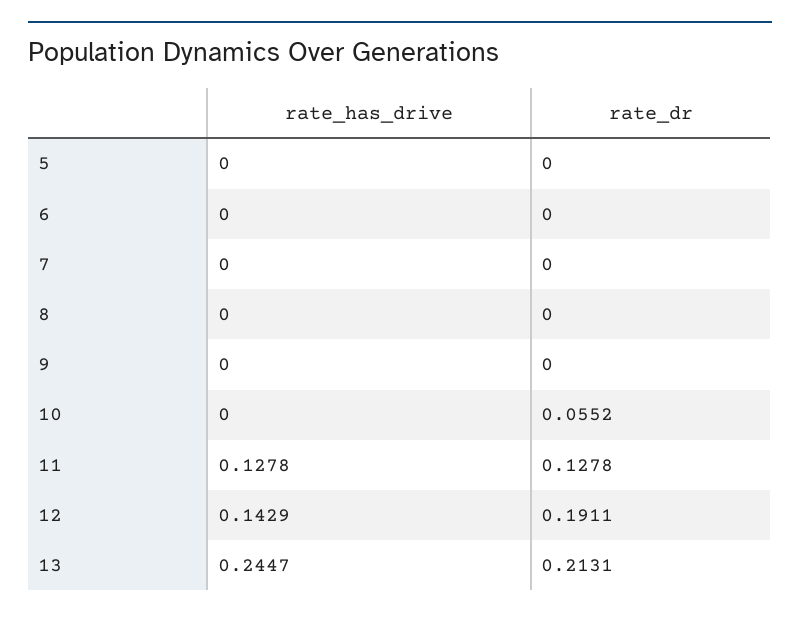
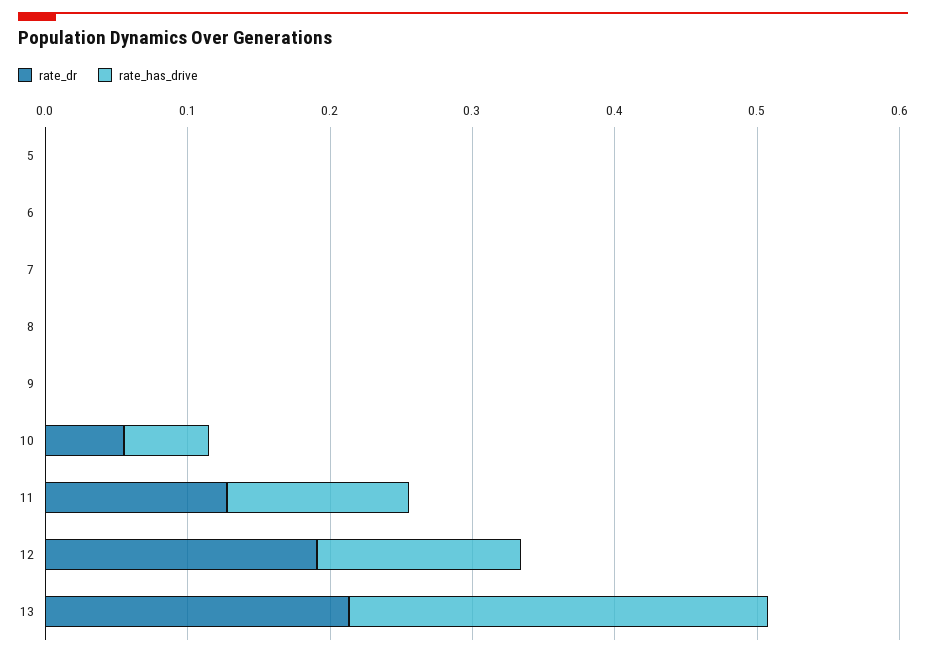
  {
    "rate_has_drive": {
      "5": 0,
      "6": 0,
      "7": 0,
      "8": 0,
      "9": 0,
-     "10": 0,
+     "10": 0.06,
      "11": 0.1278,
      "12": 0.1429,
-     "13": 0.2447
+     "13": 0.3
    },
    "rate_dr": {
      "5": 0,
      "6": 0,
      "7": 0,
      "8": 0,
      "9": 0,
      "10": 0.0552,
      "11": 0.1278,
      "12": 0.1911,
      "13": 0.2131
    }
  }

